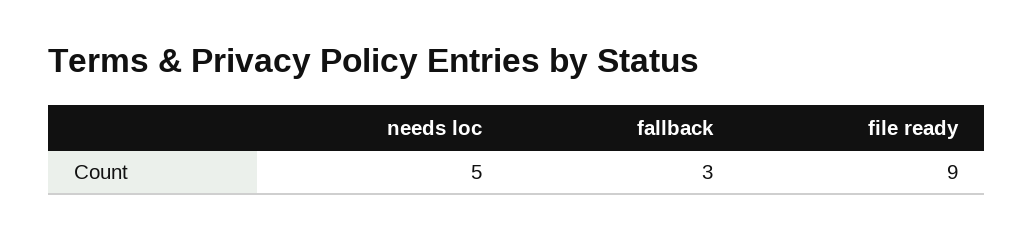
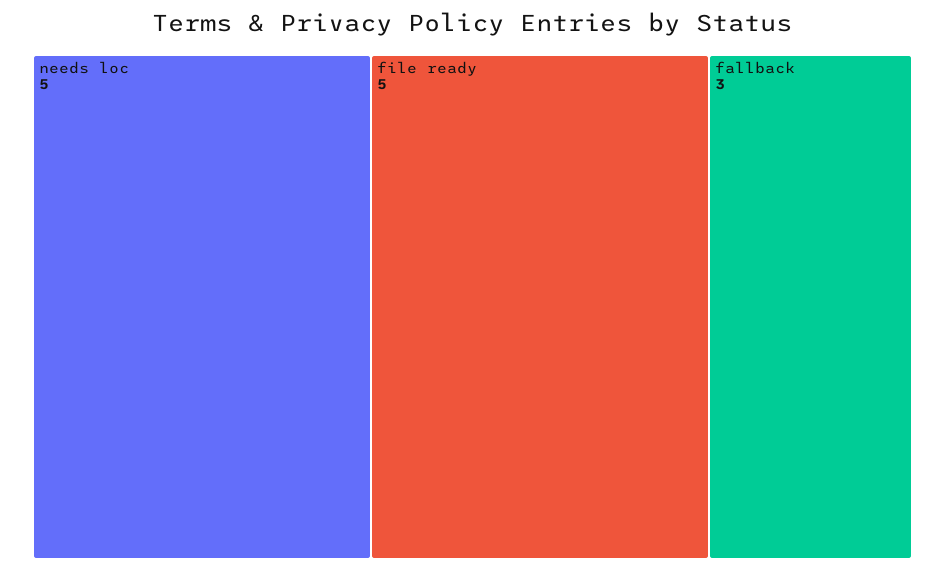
  {
    "needs loc": 5,
    "fallback": 3,
-   "file ready": 9
+   "file ready": 5
  }

